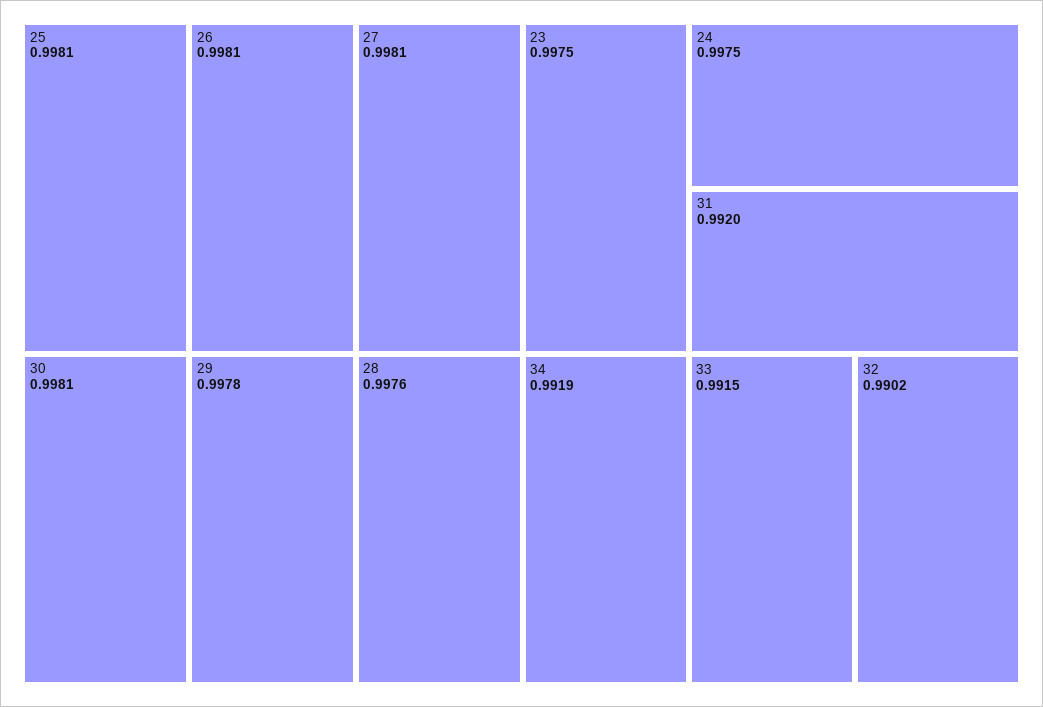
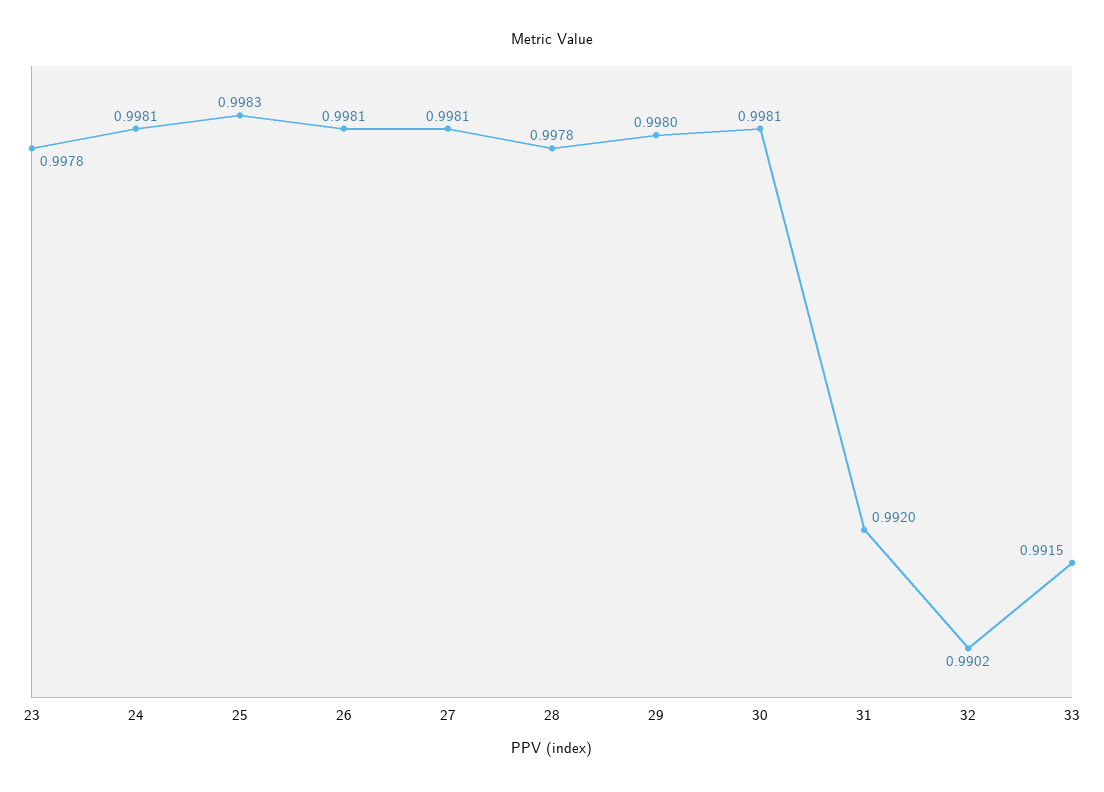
  {
-   "25": 0.9981,
+   "25": 0.9983,
    "26": 0.9981,
    "27": 0.9981,
    "30": 0.9981,
-   "29": 0.9978,
+   "29": 0.998,
-   "28": 0.9976,
+   "28": 0.9978,
-   "23": 0.9975,
+   "23": 0.9978,
-   "24": 0.9975,
+   "24": 0.9981,
    "31": 0.992,
-   "34": 0.9919,
    "33": 0.9915,
    "32": 0.9902
  }

